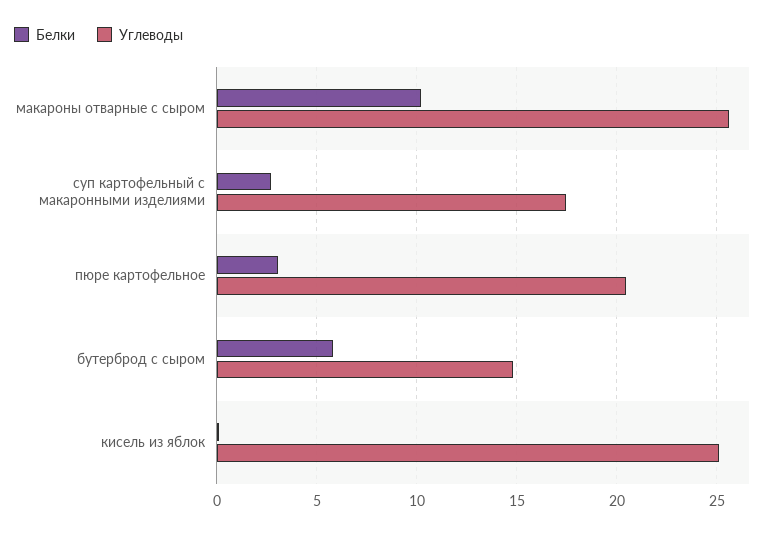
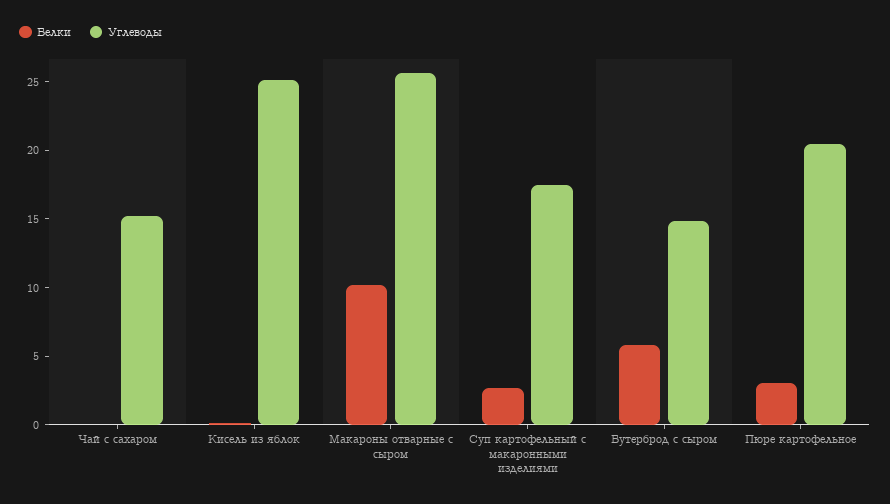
  {
    "Белки": {
      "макароны отварные с сыром": 10,
      "суп картофельный с макаронными изделиями": 2.5,
      "пюре картофельное": 3,
      "бутерброд с сыром": 6,
-     "кисель из яблок": 0
+     "кисель из яблок": 0,
+     "Чай с сахаром": 0
    },
    "Углеводы": {
      "макароны отварные с сыром": 25.5,
      "суп картофельный с макаронными изделиями": 17.5,
      "пюре картофельное": 20.5,
      "бутерброд с сыром": 15,
-     "кисель из яблок": 25
+     "кисель из яблок": 25,
+     "Чай с сахаром": 15
    }
  }

